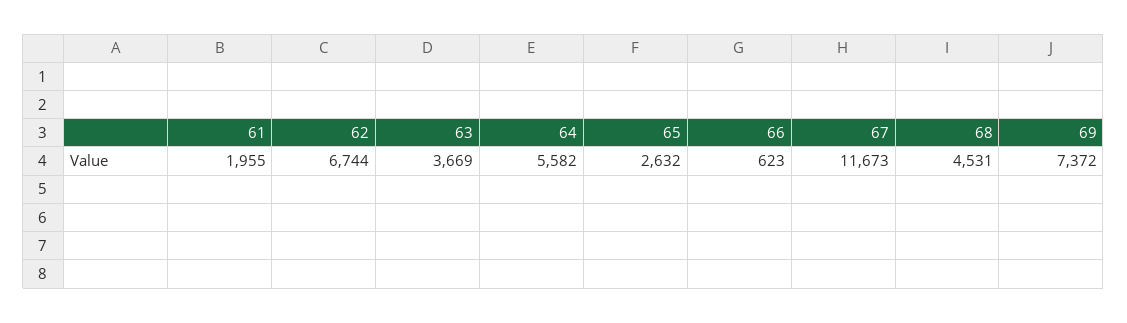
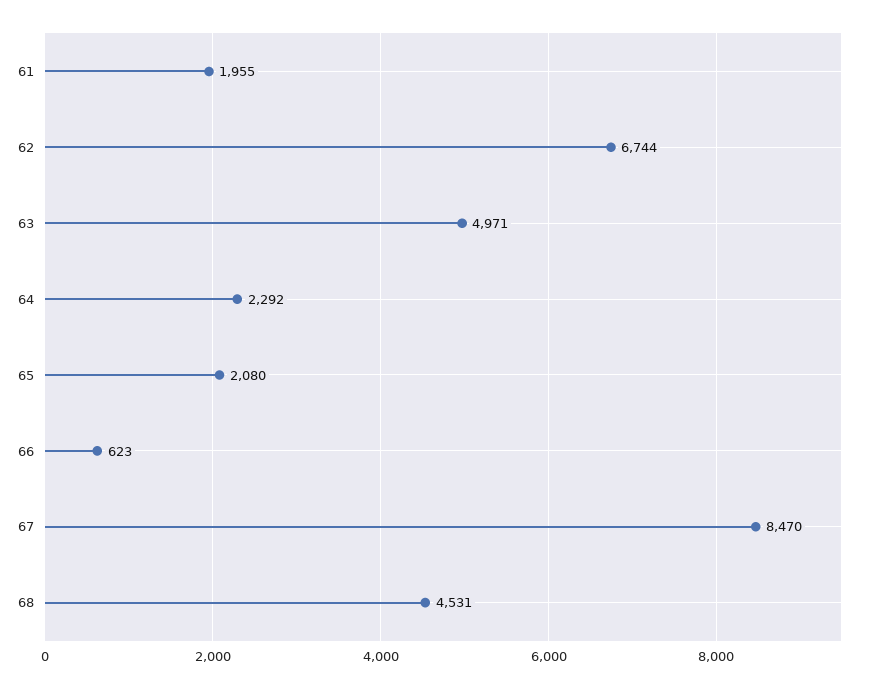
  {
    "61": 1955,
    "62": 6744,
-   "63": 3669,
+   "63": 4971,
-   "64": 5582,
+   "64": 2292,
-   "65": 2632,
+   "65": 2080,
    "66": 623,
-   "67": 11673,
+   "67": 8470,
-   "68": 4531,
+   "68": 4531
-   "69": 7372
  }

